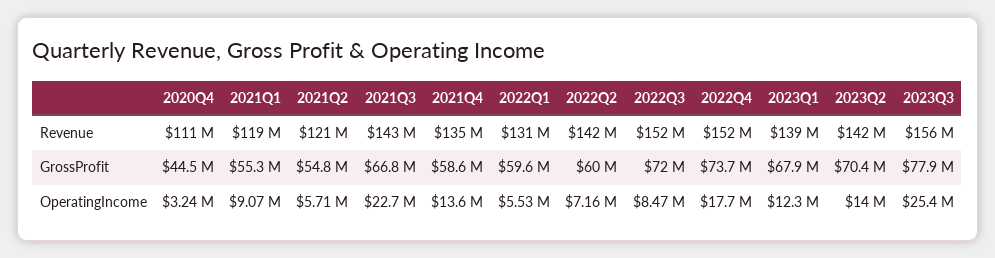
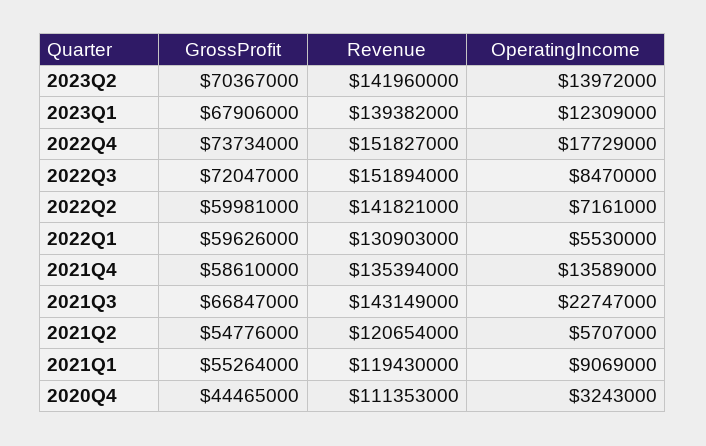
  {
    "2020Q4": {
      "Revenue": 111353000,
      "GrossProfit": 44465000,
      "OperatingIncome": 3243000
    },
    "2021Q1": {
      "Revenue": 119430000,
      "GrossProfit": 55264000,
      "OperatingIncome": 9069000
    },
    "2021Q2": {
      "Revenue": 120654000,
      "GrossProfit": 54776000,
      "OperatingIncome": 5707000
    },
    "2021Q3": {
      "Revenue": 143149000,
      "GrossProfit": 66847000,
      "OperatingIncome": 22747000
    },
    "2021Q4": {
      "Revenue": 135394000,
      "GrossProfit": 58610000,
      "OperatingIncome": 13589000
    },
    "2022Q1": {
      "Revenue": 130903000,
      "GrossProfit": 59626000,
      "OperatingIncome": 5530000
    },
    "2022Q2": {
      "Revenue": 141821000,
      "GrossProfit": 59981000,
      "OperatingIncome": 7161000
    },
    "2022Q3": {
      "Revenue": 151894000,
      "GrossProfit": 72047000,
      "OperatingIncome": 8470000
    },
    "2022Q4": {
      "Revenue": 151827000,
      "GrossProfit": 73734000,
      "OperatingIncome": 17729000
    },
    "2023Q1": {
      "Revenue": 139382000,
      "GrossProfit": 67906000,
      "OperatingIncome": 12309000
    },
    "2023Q2": {
      "Revenue": 141960000,
      "GrossProfit": 70367000,
      "OperatingIncome": 13972000
-   },
+   }
-   "2023Q3": {
-     "Revenue": 156000000,
-     "GrossProfit": 77900000,
-     "OperatingIncome": 25400000
-   }
  }

